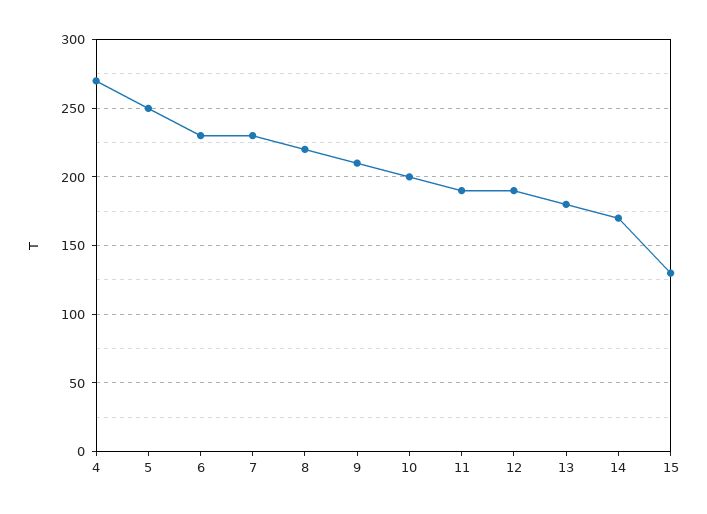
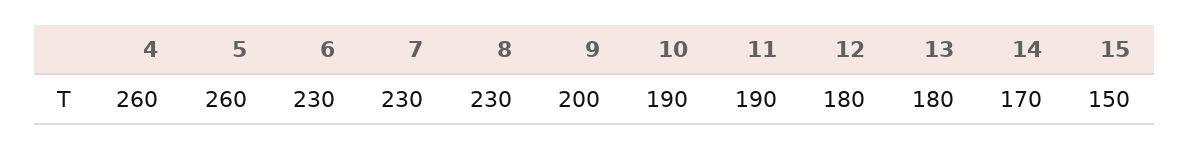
  {
-   "4": 270,
+   "4": 260,
-   "5": 250,
+   "5": 260,
    "6": 230,
    "7": 230,
-   "8": 220,
+   "8": 230,
-   "9": 210,
+   "9": 200,
-   "10": 200,
+   "10": 190,
    "11": 190,
-   "12": 190,
+   "12": 180,
    "13": 180,
    "14": 170,
-   "15": 130
+   "15": 150
  }

